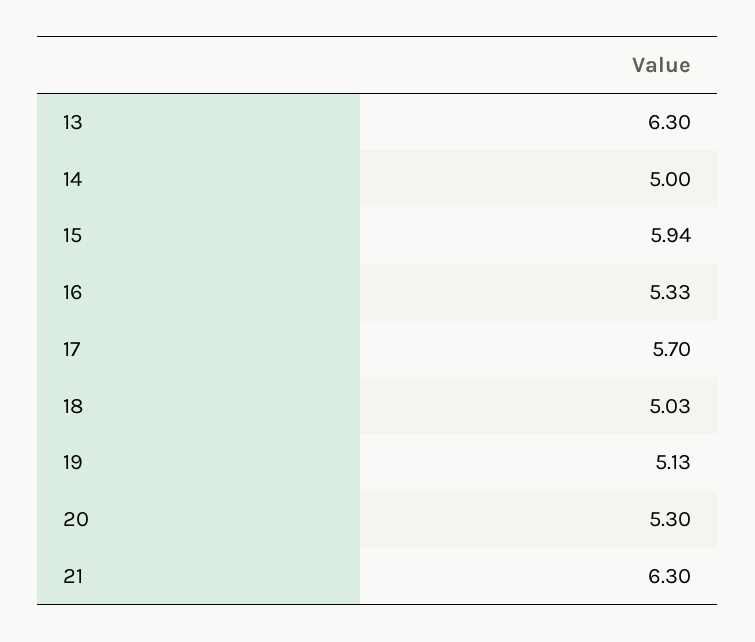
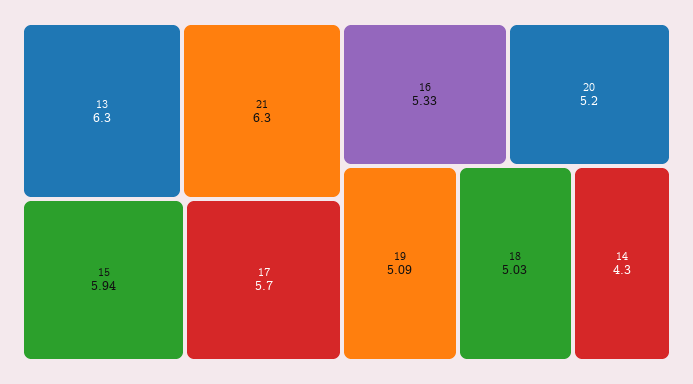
  {
    "13": 6.3,
-   "14": 5,
+   "14": 4.3,
    "15": 5.94,
    "16": 5.33,
    "17": 5.7,
    "18": 5.03,
-   "19": 5.13,
+   "19": 5.09,
-   "20": 5.3,
+   "20": 5.2,
    "21": 6.3
  }

